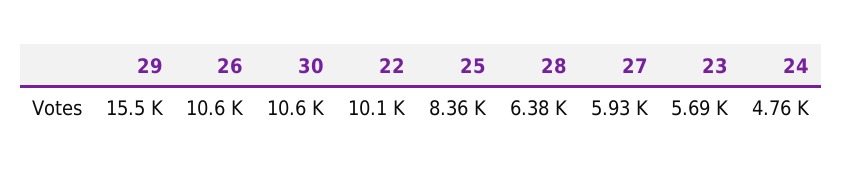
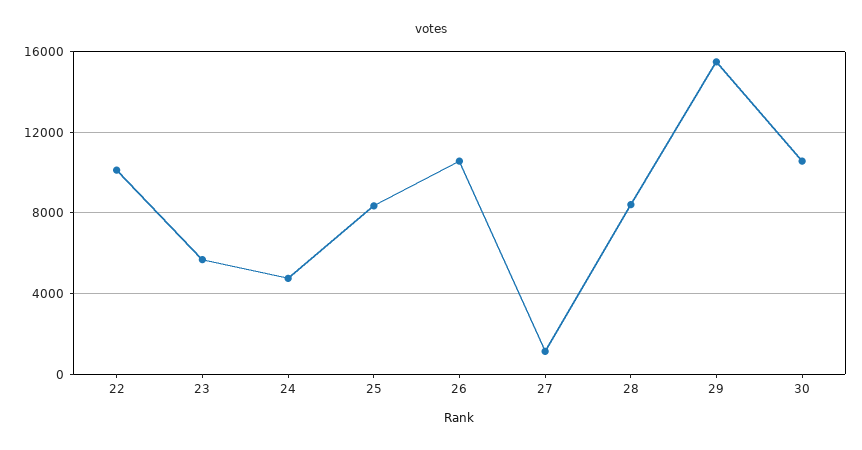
  {
    "29": 15500,
    "26": 10600,
    "30": 10600,
    "22": 10100,
    "25": 8360,
-   "28": 6380,
+   "28": 8500,
-   "27": 5930,
+   "27": 1000,
    "23": 5690,
    "24": 4760
  }

